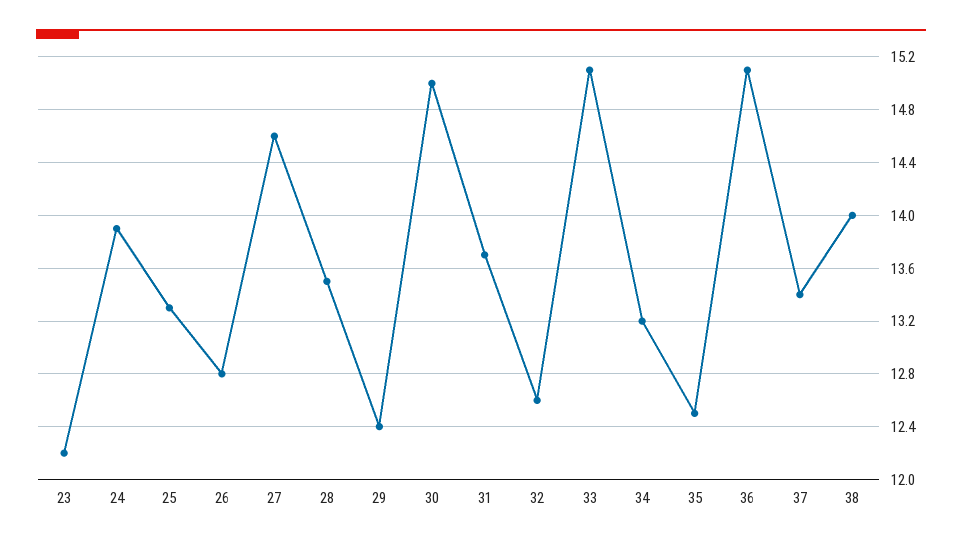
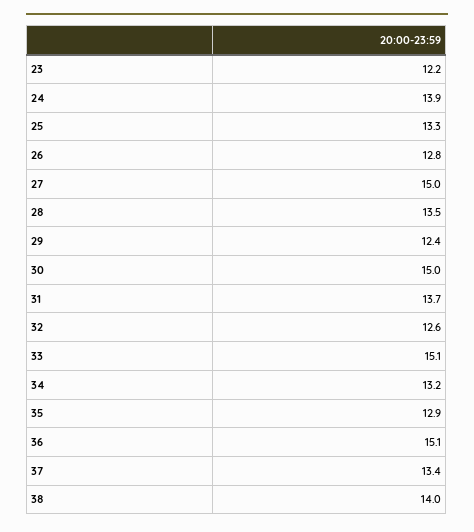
  {
    "23": 12.2,
    "24": 13.9,
    "25": 13.3,
    "26": 12.8,
-   "27": 14.6,
+   "27": 15,
    "28": 13.5,
    "29": 12.4,
    "30": 15,
    "31": 13.7,
    "32": 12.6,
    "33": 15.1,
    "34": 13.2,
-   "35": 12.5,
+   "35": 12.9,
    "36": 15.1,
    "37": 13.4,
    "38": 14
  }

